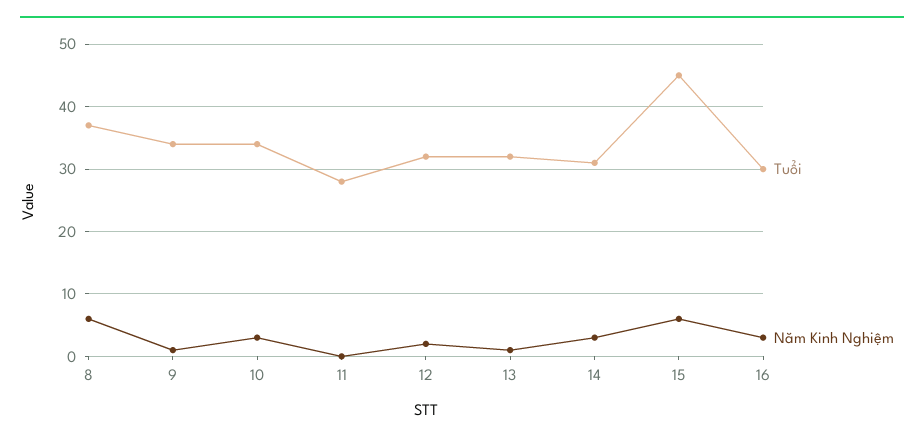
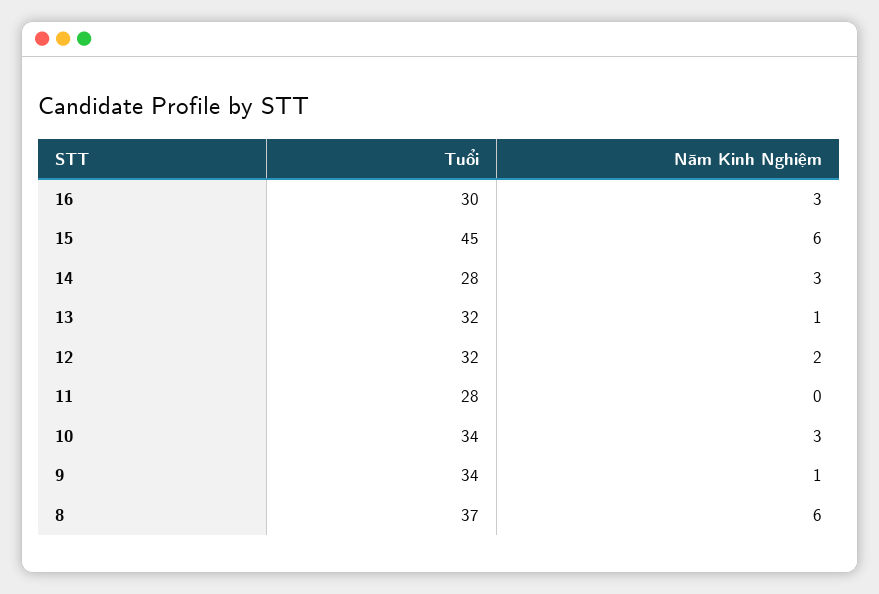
  {
    "Tuổi": {
      "8": 37,
      "9": 34,
      "10": 34,
      "11": 28,
      "12": 32,
      "13": 32,
-     "14": 31,
+     "14": 28,
      "15": 45,
      "16": 30
    },
    "Năm Kinh Nghiệm": {
      "8": 6,
      "9": 1,
      "10": 3,
      "11": 0,
      "12": 2,
      "13": 1,
      "14": 3,
      "15": 6,
      "16": 3
    }
  }

